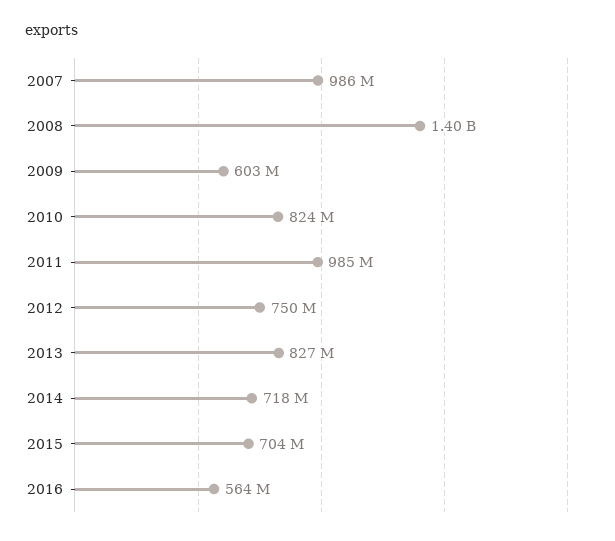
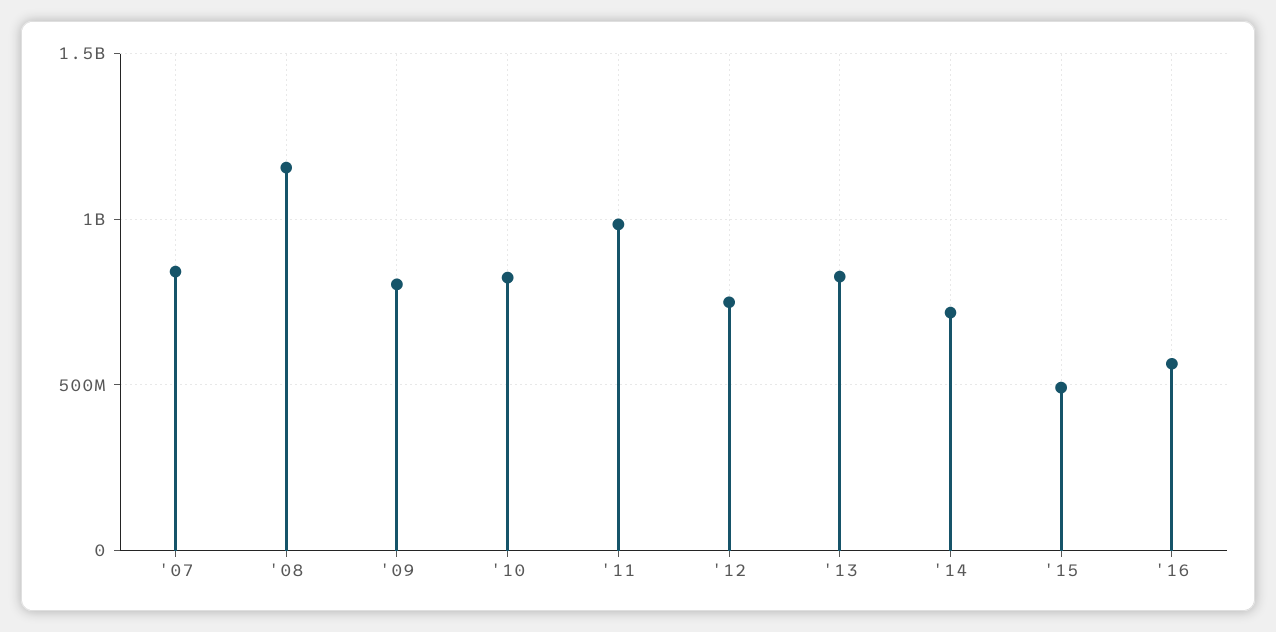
  {
-   "2007": 986000000,
+   "2007": 850000000,
-   "2008": 1400000000,
+   "2008": 1150000000,
-   "2009": 603000000,
+   "2009": 800000000,
    "2010": 824000000,
    "2011": 985000000,
    "2012": 750000000,
    "2013": 827000000,
    "2014": 718000000,
-   "2015": 704000000,
+   "2015": 500000000,
    "2016": 564000000
  }

